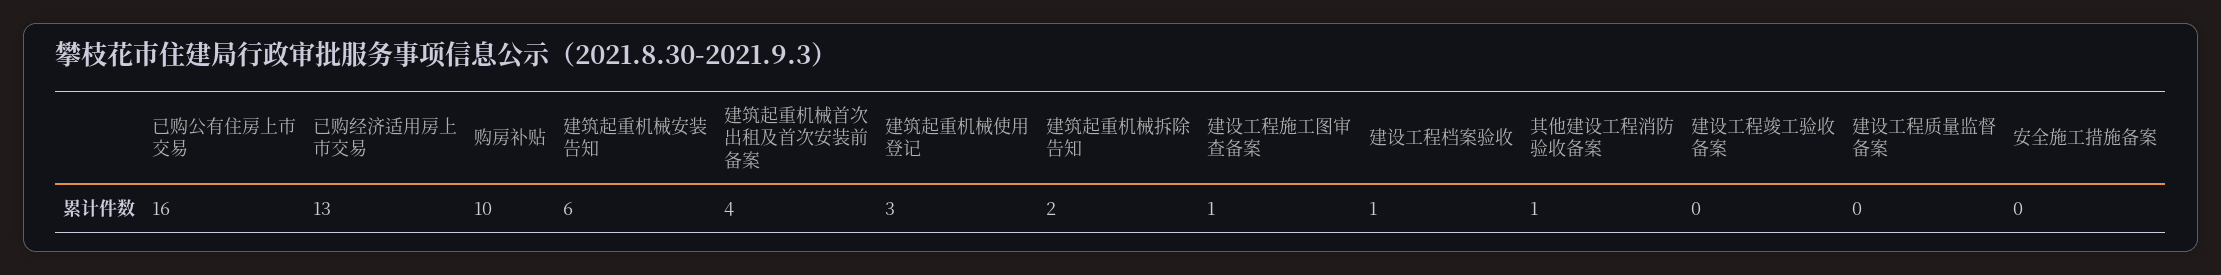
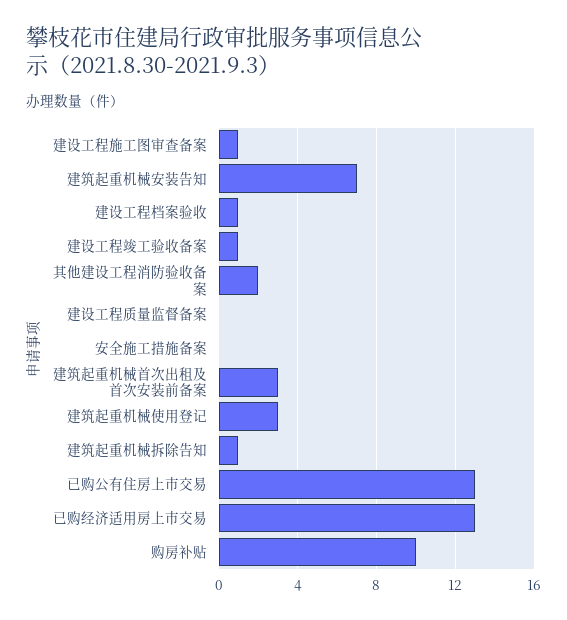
  {
-   "已购公有住房上市交易": 16,
+   "已购公有住房上市交易": 13,
    "已购经济适用房上市交易": 13,
    "购房补贴": 10,
-   "建筑起重机械安装告知": 6,
+   "建筑起重机械安装告知": 7,
-   "建筑起重机械首次出租及首次安装前备案": 4,
+   "建筑起重机械首次出租及首次安装前备案": 3,
    "建筑起重机械使用登记": 3,
-   "建筑起重机械拆除告知": 2,
+   "建筑起重机械拆除告知": 1,
    "建设工程施工图审查备案": 1,
    "建设工程档案验收": 1,
-   "其他建设工程消防验收备案": 1,
+   "其他建设工程消防验收备案": 2,
-   "建设工程竣工验收备案": 0,
+   "建设工程竣工验收备案": 1,
    "建设工程质量监督备案": 0,
    "安全施工措施备案": 0
  }

